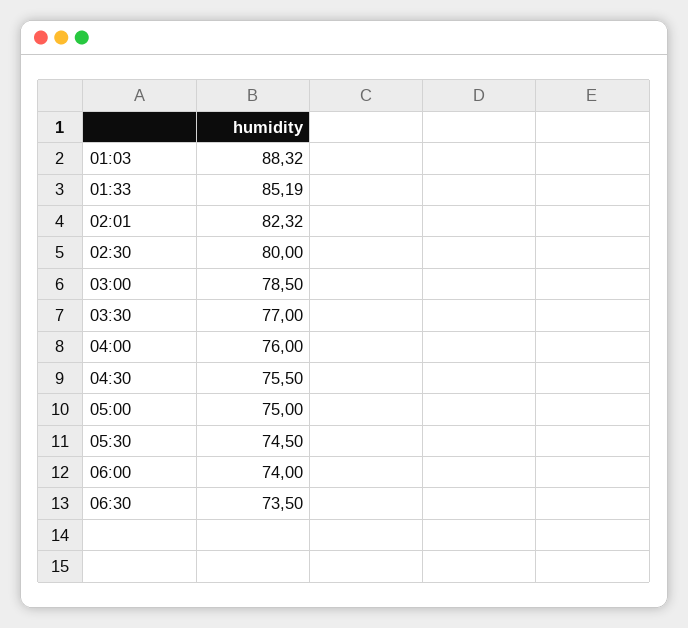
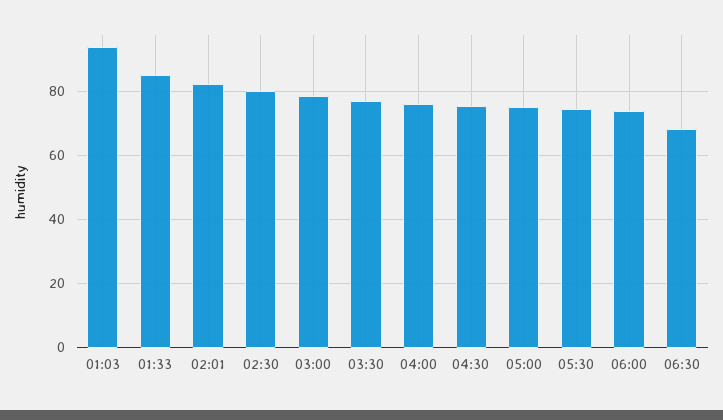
  {
-   "01:03": 88.32,
+   "01:03": 94,
    "01:33": 85.19,
    "02:01": 82.32,
    "02:30": 80,
    "03:00": 78.5,
    "03:30": 77,
    "04:00": 76,
    "04:30": 75.5,
    "05:00": 75,
    "05:30": 74.5,
    "06:00": 74,
-   "06:30": 73.5
+   "06:30": 68
  }

